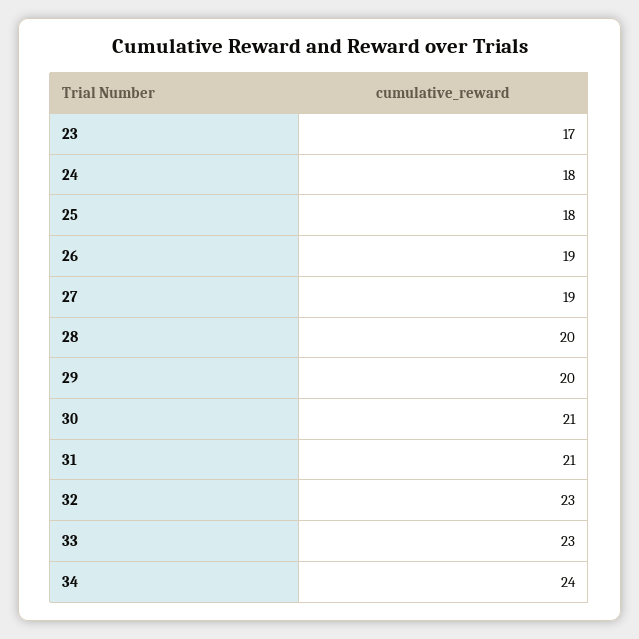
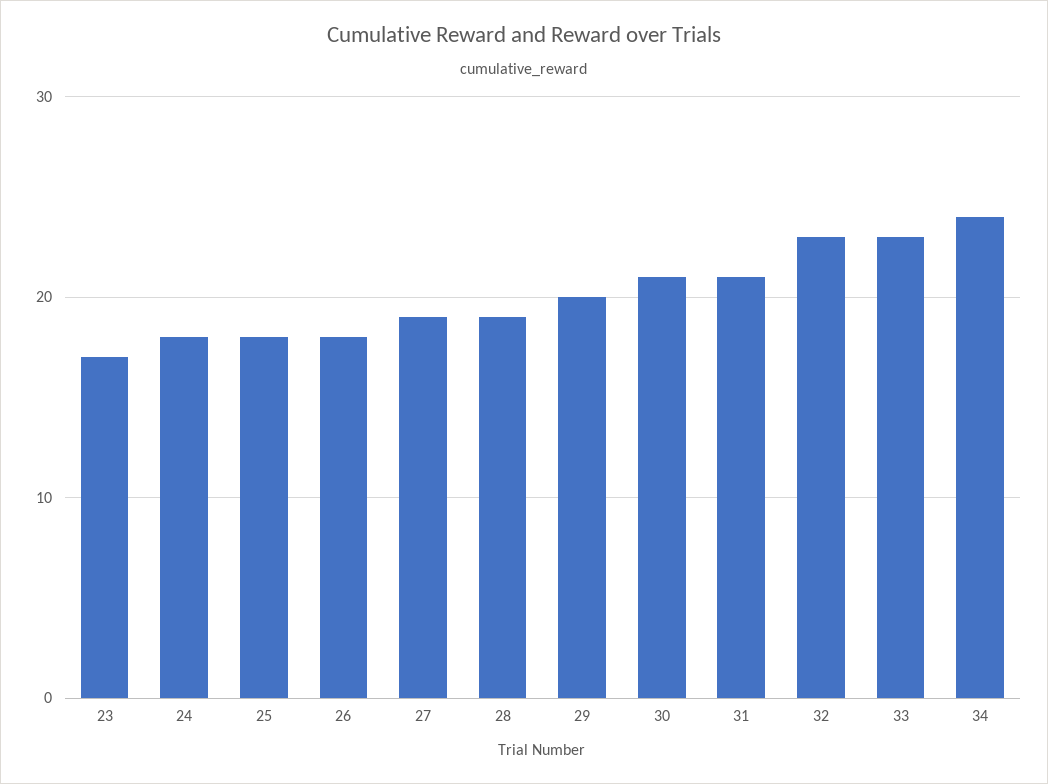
  {
    "23": 17,
    "24": 18,
    "25": 18,
-   "26": 19,
+   "26": 18,
    "27": 19,
-   "28": 20,
+   "28": 19,
    "29": 20,
    "30": 21,
    "31": 21,
    "32": 23,
    "33": 23,
    "34": 24
  }

